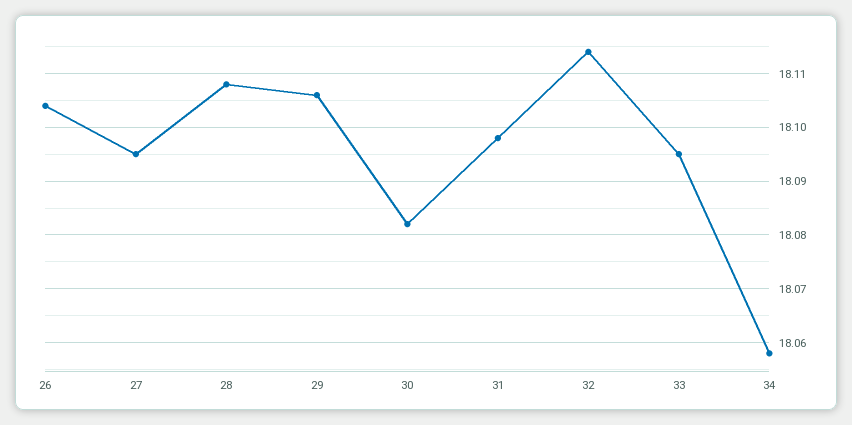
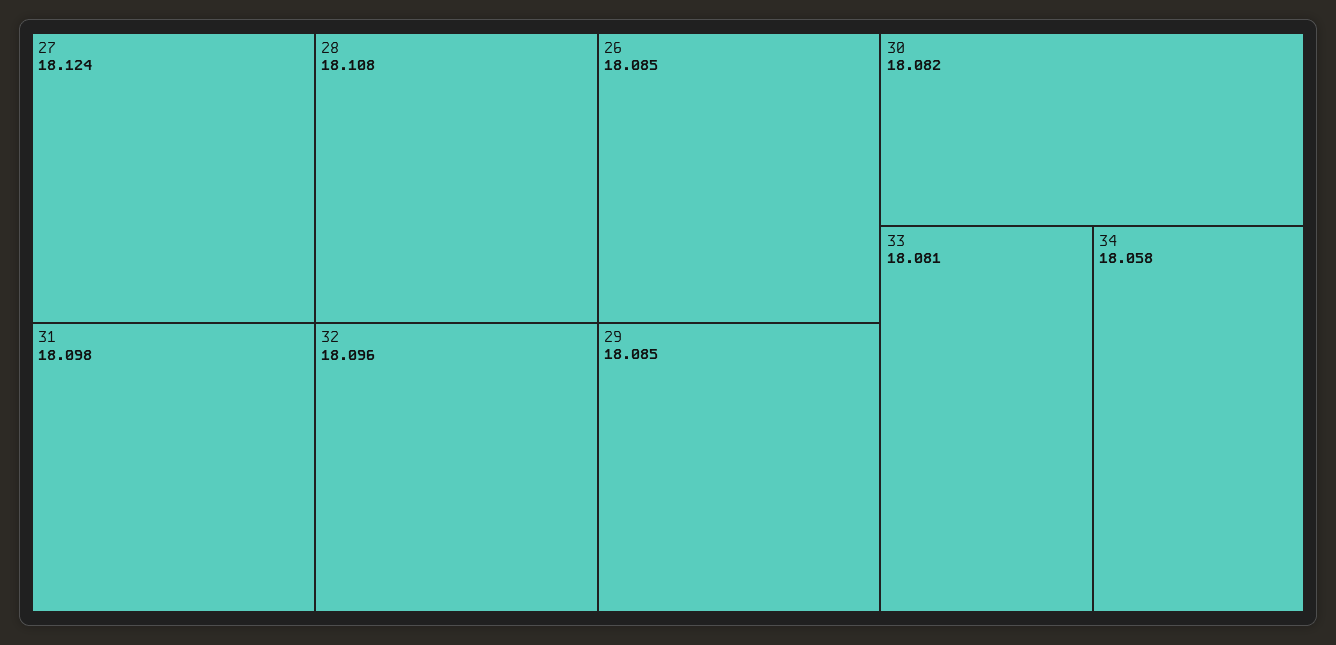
  {
-   "26": 18.105,
+   "26": 18.085,
-   "27": 18.095,
+   "27": 18.124,
    "28": 18.108,
-   "29": 18.105,
+   "29": 18.085,
    "30": 18.082,
    "31": 18.098,
-   "32": 18.115,
+   "32": 18.096,
-   "33": 18.095,
+   "33": 18.081,
    "34": 18.058
  }

